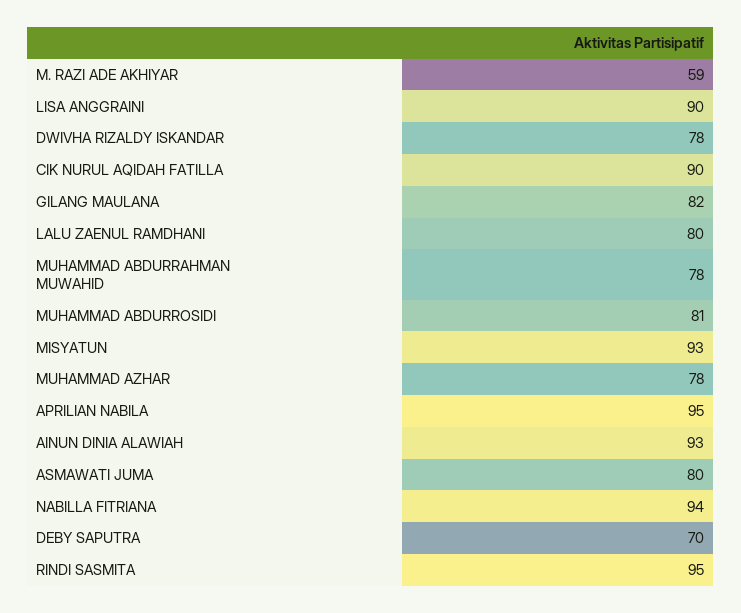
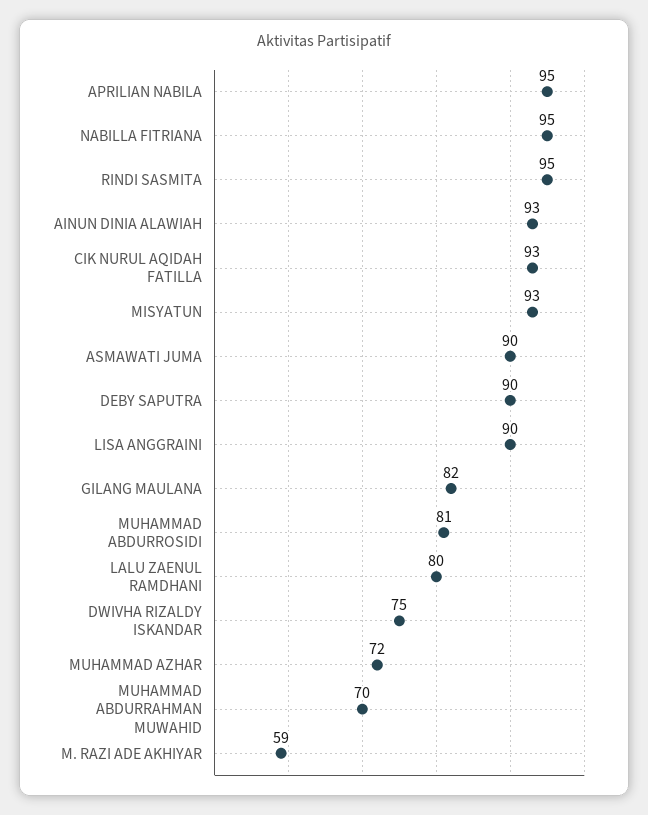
  {
    "M. RAZI ADE AKHIYAR": 59,
    "LISA ANGGRAINI": 90,
-   "DWIVHA RIZALDY ISKANDAR": 78,
+   "DWIVHA RIZALDY ISKANDAR": 75,
-   "CIK NURUL AQIDAH FATILLA": 90,
+   "CIK NURUL AQIDAH FATILLA": 93,
    "GILANG MAULANA": 82,
    "LALU ZAENUL RAMDHANI": 80,
-   "MUHAMMAD ABDURRAHMAN MUWAHID": 78,
+   "MUHAMMAD ABDURRAHMAN MUWAHID": 70,
    "MUHAMMAD ABDURROSIDI": 81,
    "MISYATUN": 93,
-   "MUHAMMAD AZHAR": 78,
+   "MUHAMMAD AZHAR": 72,
    "APRILIAN NABILA": 95,
    "AINUN DINIA ALAWIAH": 93,
-   "ASMAWATI JUMA": 80,
+   "ASMAWATI JUMA": 90,
-   "NABILLA FITRIANA": 94,
+   "NABILLA FITRIANA": 95,
-   "DEBY SAPUTRA": 70,
+   "DEBY SAPUTRA": 90,
    "RINDI SASMITA": 95
  }

